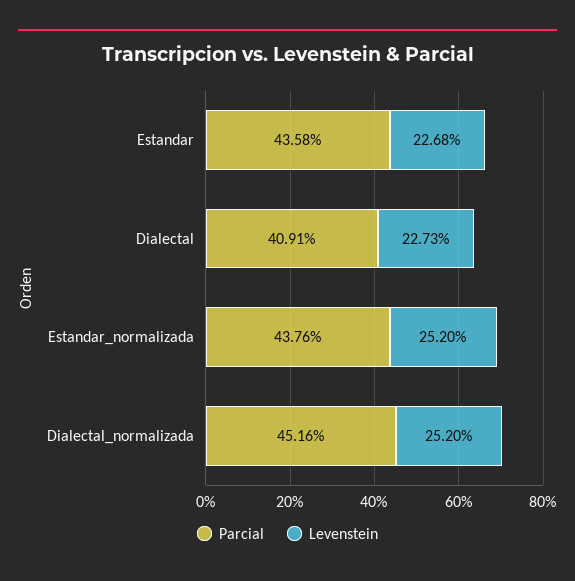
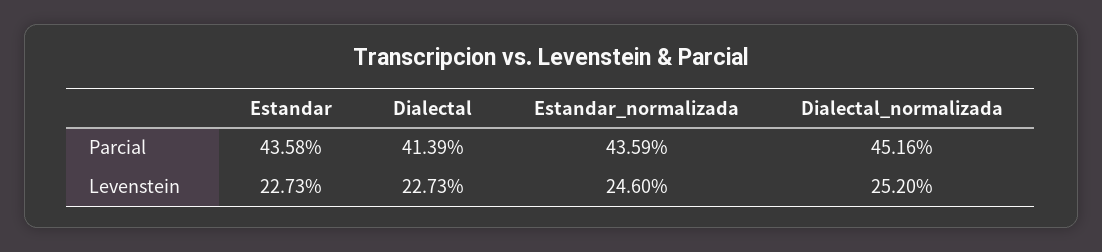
  {
    "Parcial": {
      "Estandar": 43.58,
-     "Dialectal": 40.91,
+     "Dialectal": 41.39,
-     "Estandar_normalizada": 43.76,
+     "Estandar_normalizada": 43.59,
      "Dialectal_normalizada": 45.16
    },
    "Levenstein": {
-     "Estandar": 22.68,
+     "Estandar": 22.73,
      "Dialectal": 22.73,
-     "Estandar_normalizada": 25.2,
+     "Estandar_normalizada": 24.6,
      "Dialectal_normalizada": 25.2
    }
  }

